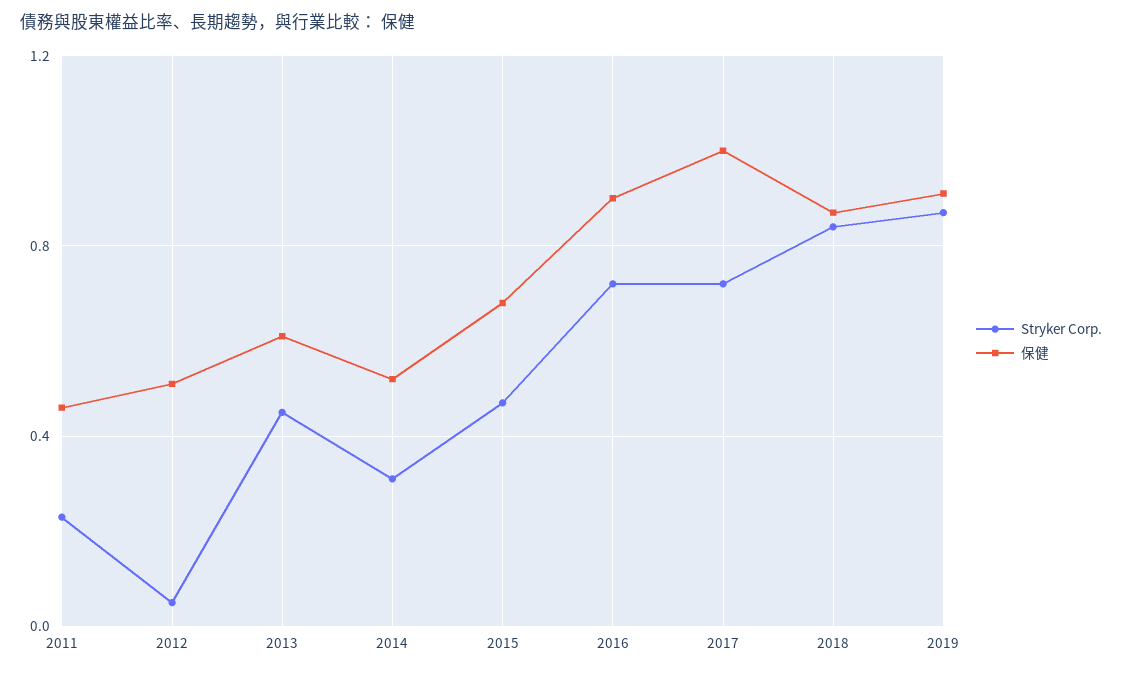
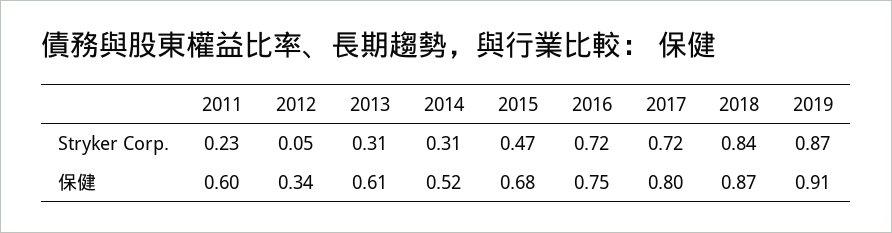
  {
    "Stryker Corp.": {
      "2011": 0.23,
      "2012": 0.05,
-     "2013": 0.45,
+     "2013": 0.31,
      "2014": 0.31,
      "2015": 0.47,
      "2016": 0.72,
      "2017": 0.72,
      "2018": 0.84,
      "2019": 0.87
    },
    "保健": {
-     "2011": 0.45,
+     "2011": 0.6,
-     "2012": 0.5,
+     "2012": 0.34,
      "2013": 0.61,
      "2014": 0.52,
      "2015": 0.68,
-     "2016": 0.9,
+     "2016": 0.75,
-     "2017": 1,
+     "2017": 0.8,
      "2018": 0.87,
      "2019": 0.91
    }
  }

